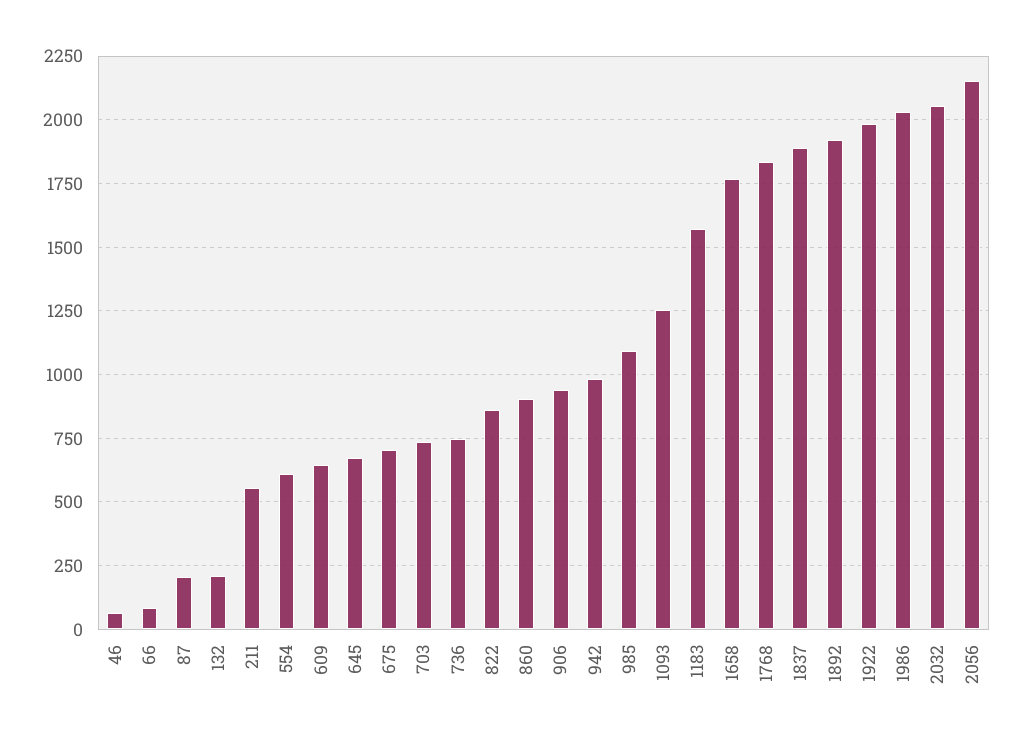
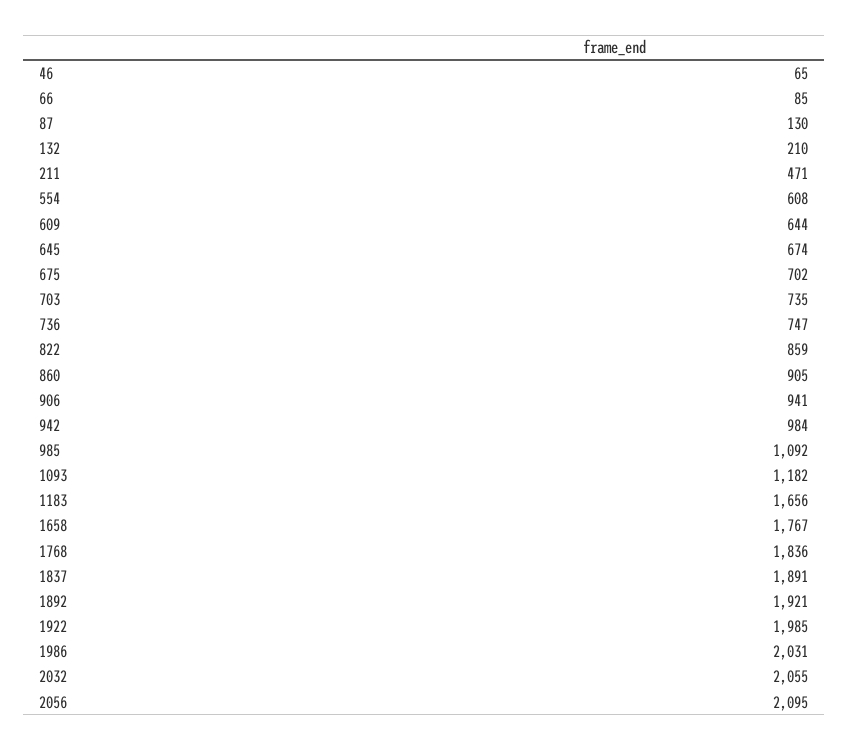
  {
    "46": 65,
    "66": 85,
-   "87": 200,
+   "87": 130,
    "132": 210,
-   "211": 550,
+   "211": 471,
    "554": 608,
    "609": 644,
    "645": 674,
    "675": 702,
    "703": 735,
    "736": 747,
    "822": 859,
    "860": 905,
    "906": 941,
    "942": 984,
    "985": 1092,
-   "1093": 1250,
+   "1093": 1182,
-   "1183": 1575,
+   "1183": 1656,
    "1658": 1767,
    "1768": 1836,
    "1837": 1891,
    "1892": 1921,
    "1922": 1985,
    "1986": 2031,
    "2032": 2055,
-   "2056": 2150
+   "2056": 2095
  }

